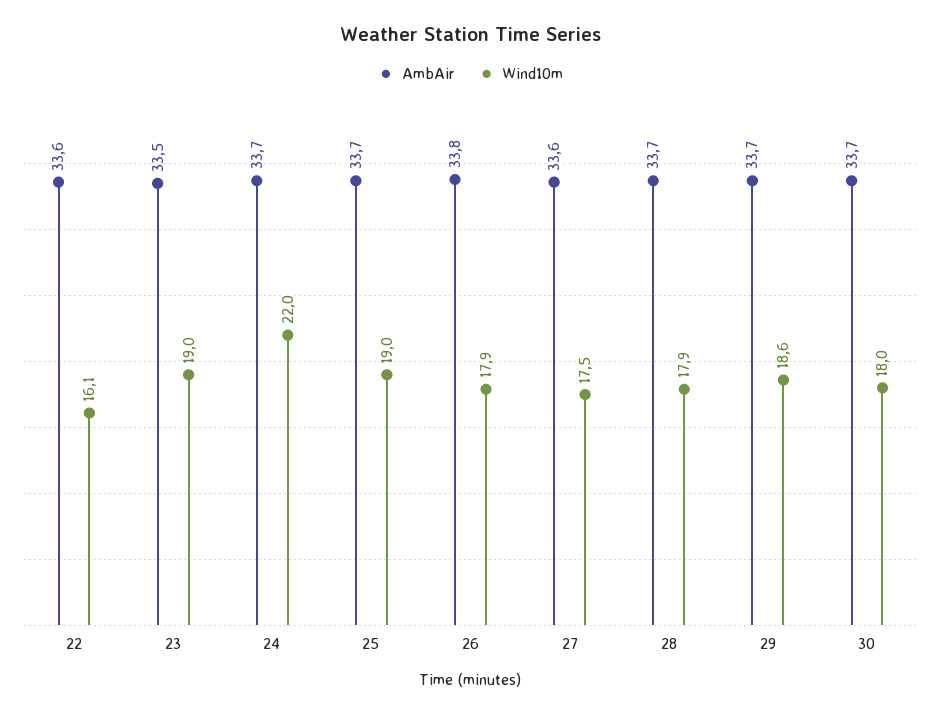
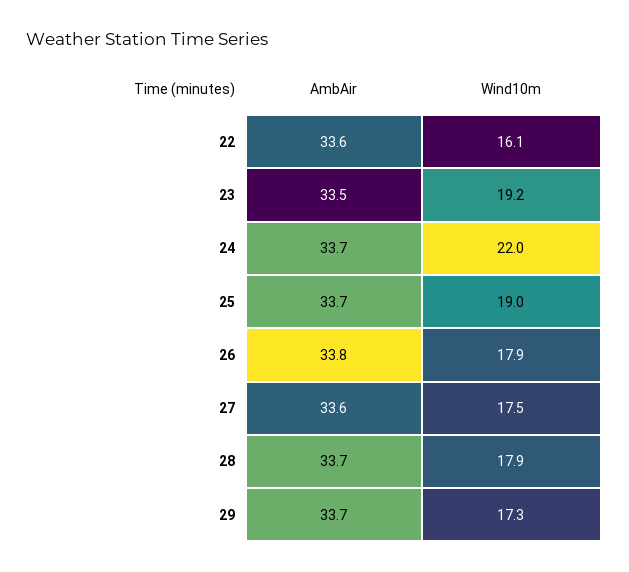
  {
    "AmbAir": {
      "22": 33.6,
      "23": 33.5,
      "24": 33.7,
      "25": 33.7,
      "26": 33.8,
      "27": 33.6,
      "28": 33.7,
-     "29": 33.7,
+     "29": 33.7
-     "30": 33.7
    },
    "Wind10m": {
      "22": 16.1,
-     "23": 19,
+     "23": 19.2,
      "24": 22,
      "25": 19,
      "26": 17.9,
      "27": 17.5,
      "28": 17.9,
-     "29": 18.6,
+     "29": 17.3
-     "30": 18
    }
  }

